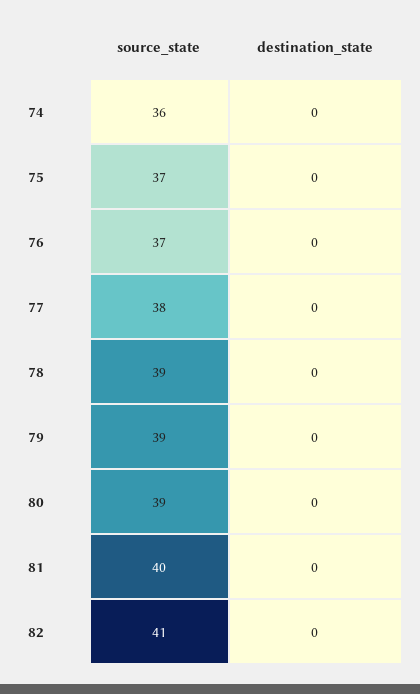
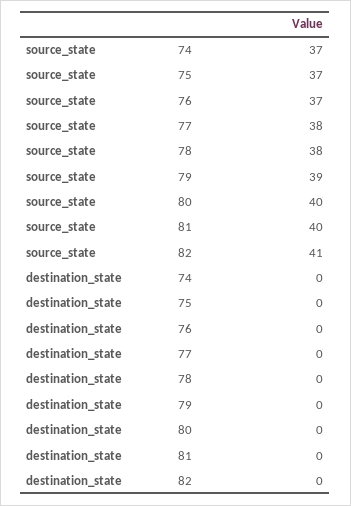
  {
    "source_state": {
-     "74": 36,
+     "74": 37,
      "75": 37,
      "76": 37,
      "77": 38,
-     "78": 39,
+     "78": 38,
      "79": 39,
-     "80": 39,
+     "80": 40,
      "81": 40,
      "82": 41
    },
    "destination_state": {
      "74": 0,
      "75": 0,
      "76": 0,
      "77": 0,
      "78": 0,
      "79": 0,
      "80": 0,
      "81": 0,
      "82": 0
    }
  }

